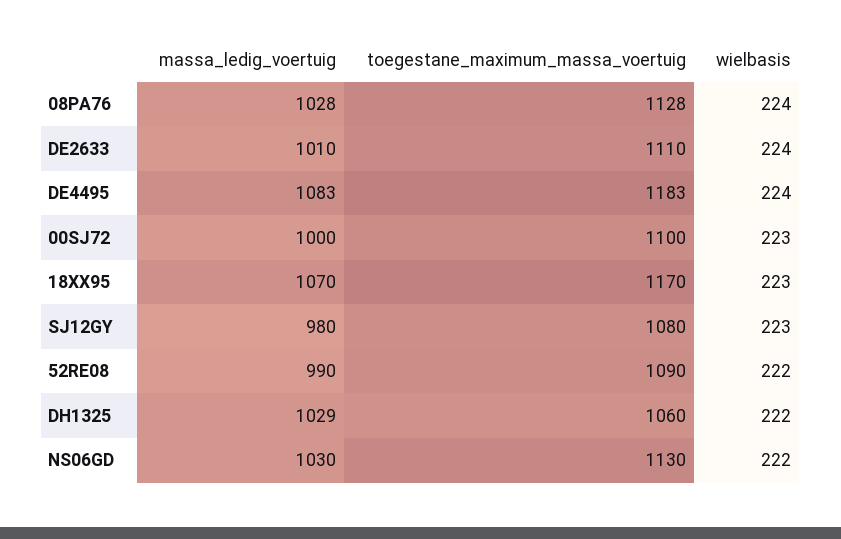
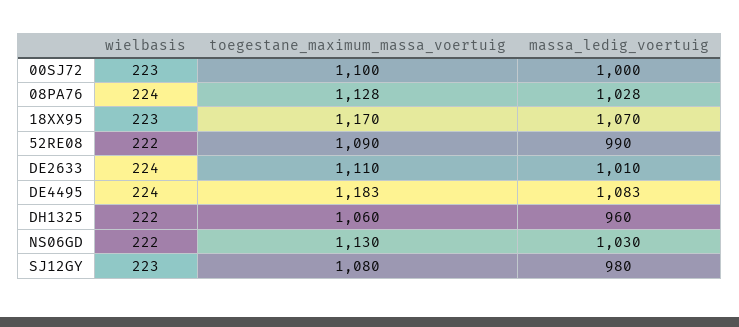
  {
    "massa_ledig_voertuig": {
      "08PA76": 1028,
      "DE2633": 1010,
      "DE4495": 1083,
      "00SJ72": 1000,
      "18XX95": 1070,
      "SJ12GY": 980,
      "52RE08": 990,
-     "DH1325": 1029,
+     "DH1325": 960,
      "NS06GD": 1030
    },
    "toegestane_maximum_massa_voertuig": {
      "08PA76": 1128,
      "DE2633": 1110,
      "DE4495": 1183,
      "00SJ72": 1100,
      "18XX95": 1170,
      "SJ12GY": 1080,
      "52RE08": 1090,
      "DH1325": 1060,
      "NS06GD": 1130
    },
    "wielbasis": {
      "08PA76": 224,
      "DE2633": 224,
      "DE4495": 224,
      "00SJ72": 223,
      "18XX95": 223,
      "SJ12GY": 223,
      "52RE08": 222,
      "DH1325": 222,
      "NS06GD": 222
    }
  }

